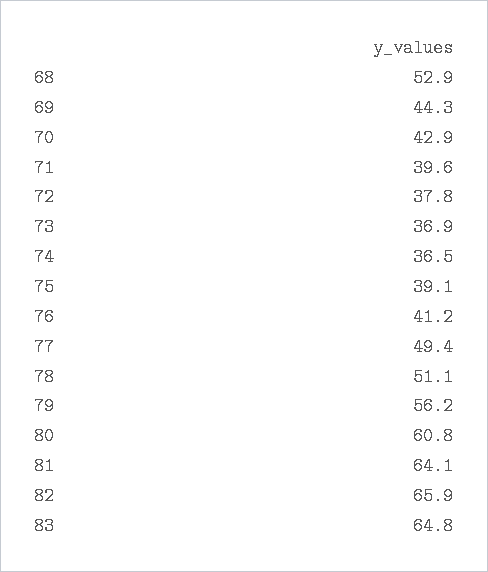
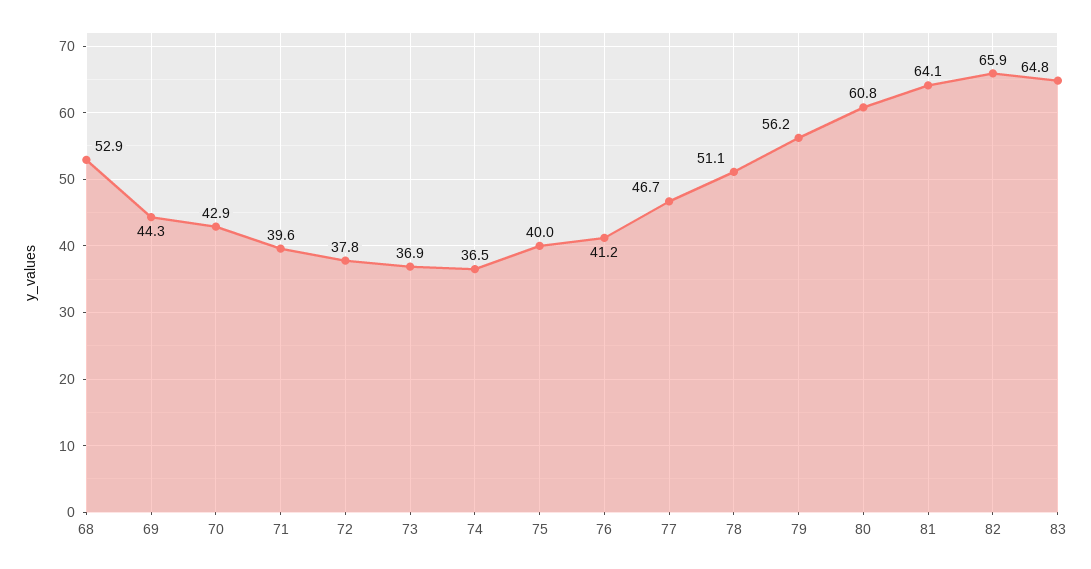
  {
    "68": 52.9,
    "69": 44.3,
    "70": 42.9,
    "71": 39.6,
    "72": 37.8,
    "73": 36.9,
    "74": 36.5,
-   "75": 39.1,
+   "75": 40,
    "76": 41.2,
-   "77": 49.4,
+   "77": 46.7,
    "78": 51.1,
    "79": 56.2,
    "80": 60.8,
    "81": 64.1,
    "82": 65.9,
    "83": 64.8
  }

